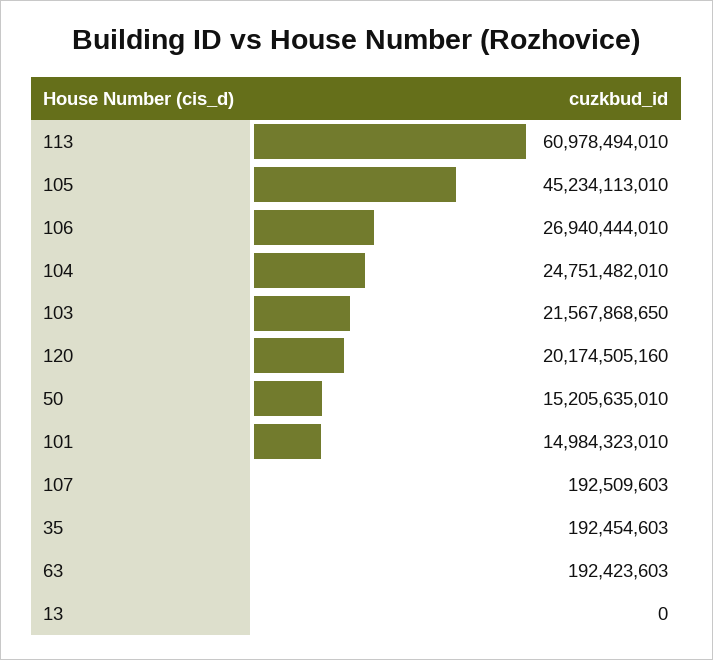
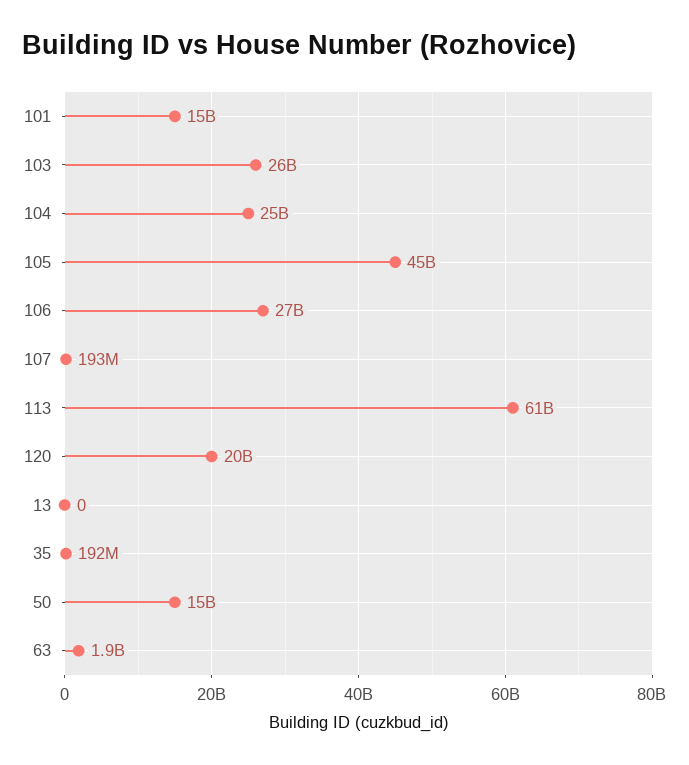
  {
    "113": 60978494010,
    "105": 45234113010,
    "106": 26940444010,
    "104": 24751482010,
-   "103": 21567868650,
+   "103": 26000000000,
    "120": 20174505160,
    "50": 15205635010,
    "101": 14984323010,
    "107": 192509603,
    "35": 192454603,
-   "63": 192423603,
+   "63": 1900000000,
    "13": 0
  }

